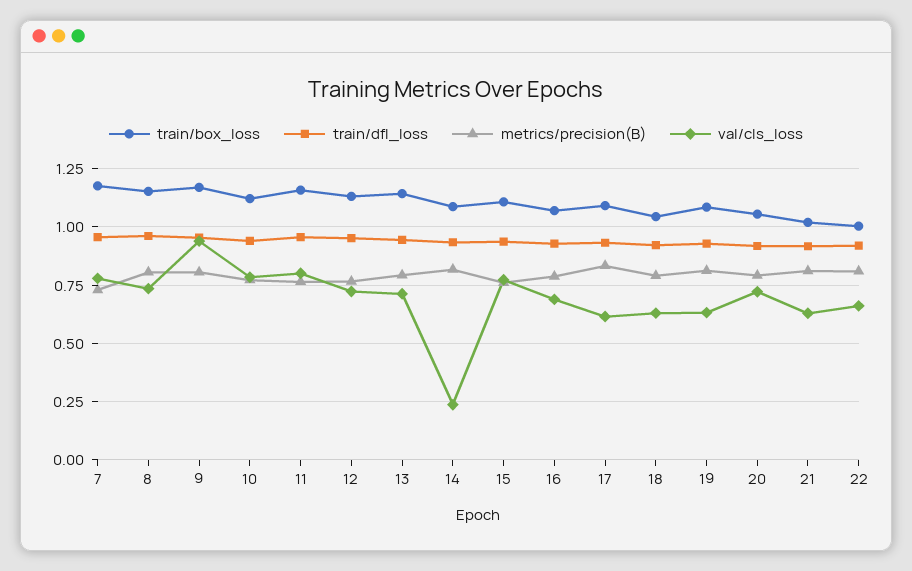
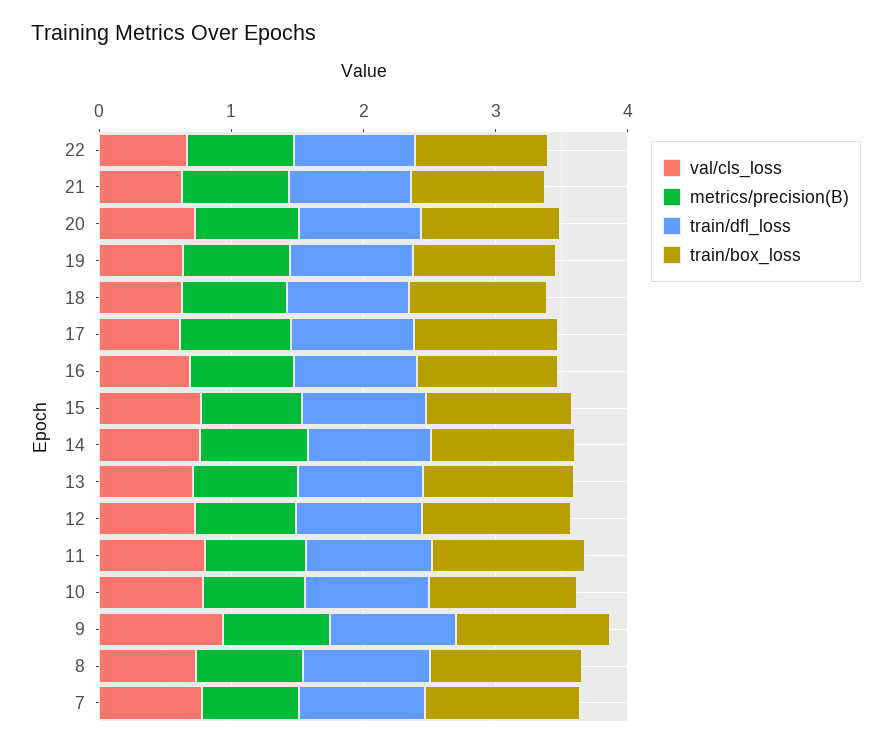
  {
    "train/box_loss": {
      "7": 1.2,
      "8": 1.15,
      "9": 1.15,
      "10": 1.1,
      "11": 1.15,
      "12": 1.15,
      "13": 1.15,
      "14": 1.1,
      "15": 1.1,
      "16": 1.05,
      "17": 1.1,
      "18": 1.05,
      "19": 1.1,
      "20": 1.05,
      "21": 1,
      "22": 1
    },
    "train/dfl_loss": {
      "7": 0.95,
      "8": 0.95,
      "9": 0.95,
      "10": 0.95,
      "11": 0.95,
      "12": 0.95,
      "13": 0.95,
      "14": 0.95,
      "15": 0.95,
      "16": 0.95,
      "17": 0.95,
      "18": 0.9,
      "19": 0.95,
      "20": 0.9,
      "21": 0.9,
      "22": 0.9
    },
    "metrics/precision(B)": {
      "7": 0.75,
      "8": 0.8,
      "9": 0.8,
      "10": 0.75,
      "11": 0.75,
      "12": 0.75,
      "13": 0.8,
      "14": 0.8,
      "15": 0.75,
      "16": 0.8,
      "17": 0.85,
      "18": 0.8,
      "19": 0.8,
      "20": 0.8,
      "21": 0.8,
      "22": 0.8
    },
    "val/cls_loss": {
      "7": 0.8,
      "8": 0.75,
      "9": 0.95,
      "10": 0.8,
      "11": 0.8,
      "12": 0.7,
      "13": 0.7,
-     "14": 0.25,
+     "14": 0.8,
      "15": 0.75,
      "16": 0.7,
      "17": 0.6,
      "18": 0.65,
      "19": 0.65,
      "20": 0.7,
      "21": 0.65,
      "22": 0.65
    }
  }

